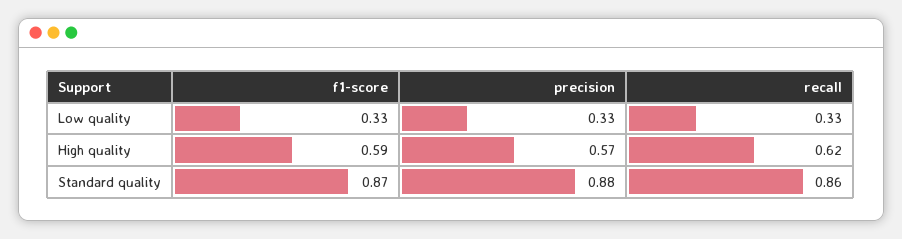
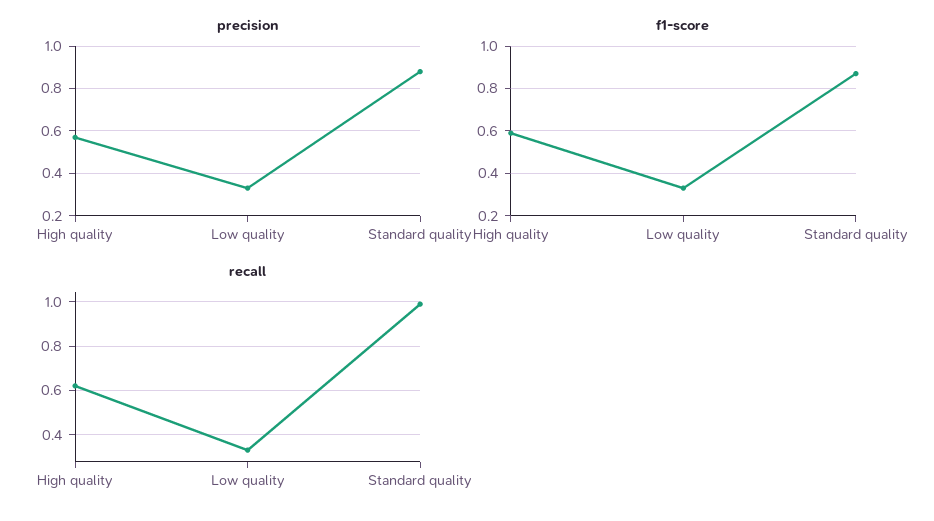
  {
    "f1-score": {
      "Low quality": 0.33,
      "High quality": 0.59,
      "Standard quality": 0.87
    },
    "precision": {
      "Low quality": 0.33,
      "High quality": 0.57,
      "Standard quality": 0.88
    },
    "recall": {
      "Low quality": 0.33,
      "High quality": 0.62,
-     "Standard quality": 0.86
+     "Standard quality": 1
    }
  }

